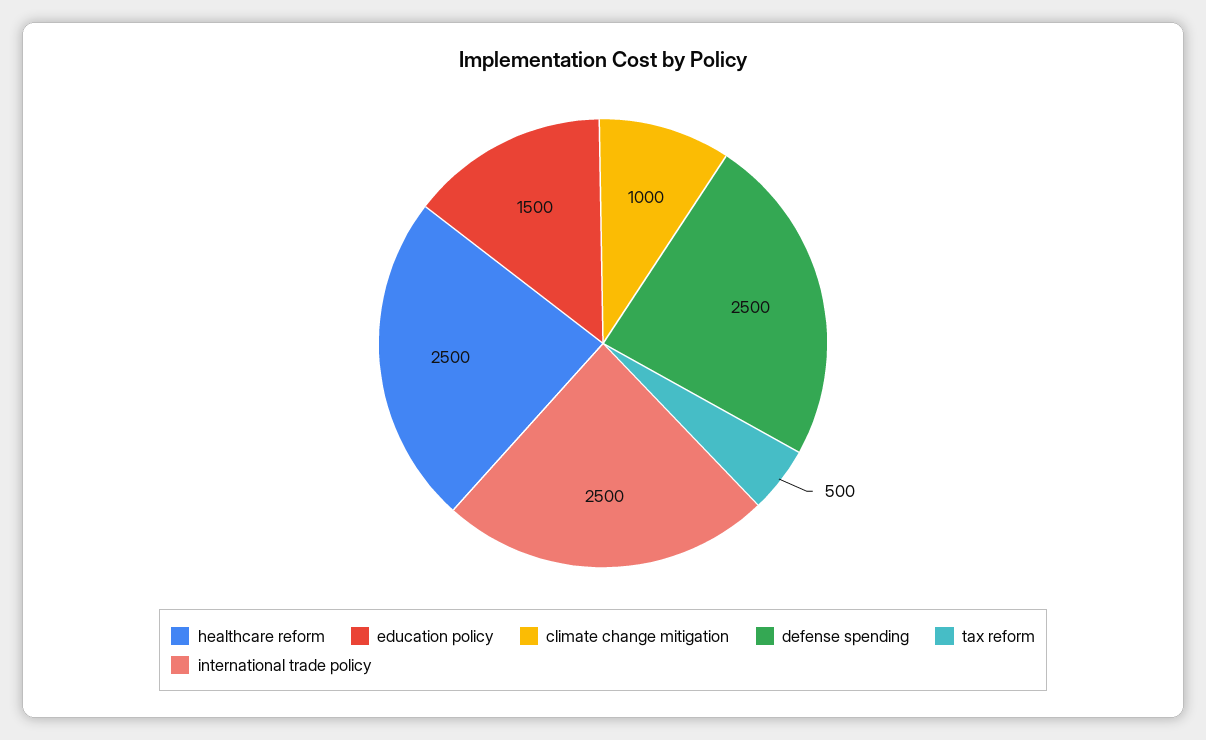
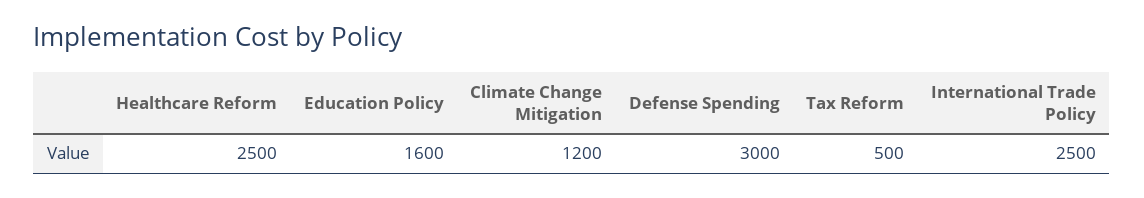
  {
    "healthcare reform": 2500,
-   "education policy": 1500,
+   "education policy": 1600,
-   "climate change mitigation": 1000,
+   "climate change mitigation": 1200,
-   "defense spending": 2500,
+   "defense spending": 3000,
    "tax reform": 500,
    "international trade policy": 2500
  }

